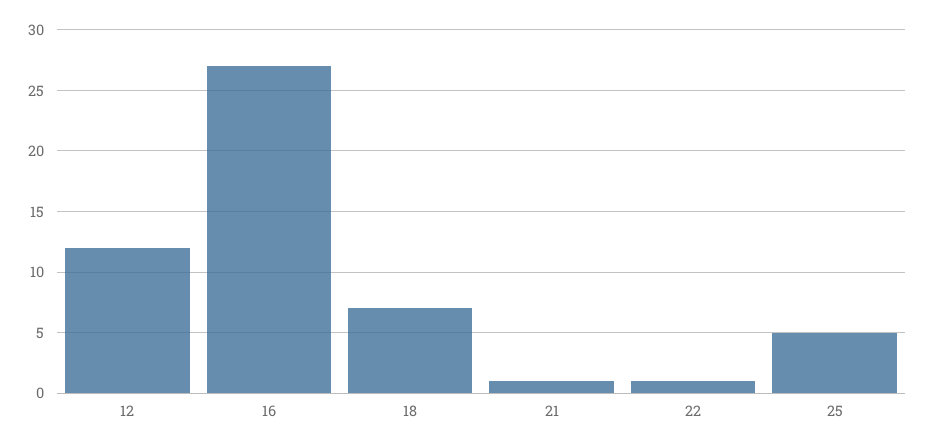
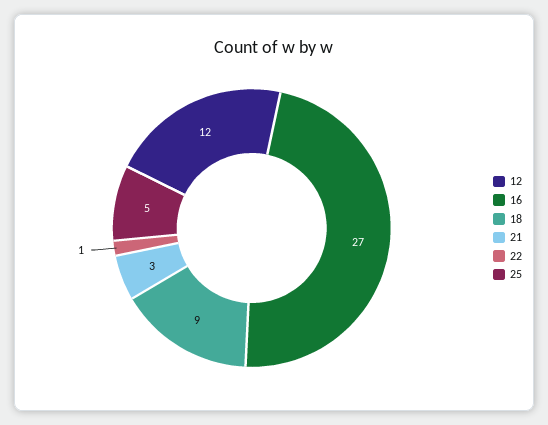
  {
    "12": 12,
    "16": 27,
-   "18": 7,
+   "18": 9,
-   "21": 1,
+   "21": 3,
    "22": 1,
    "25": 5
  }

